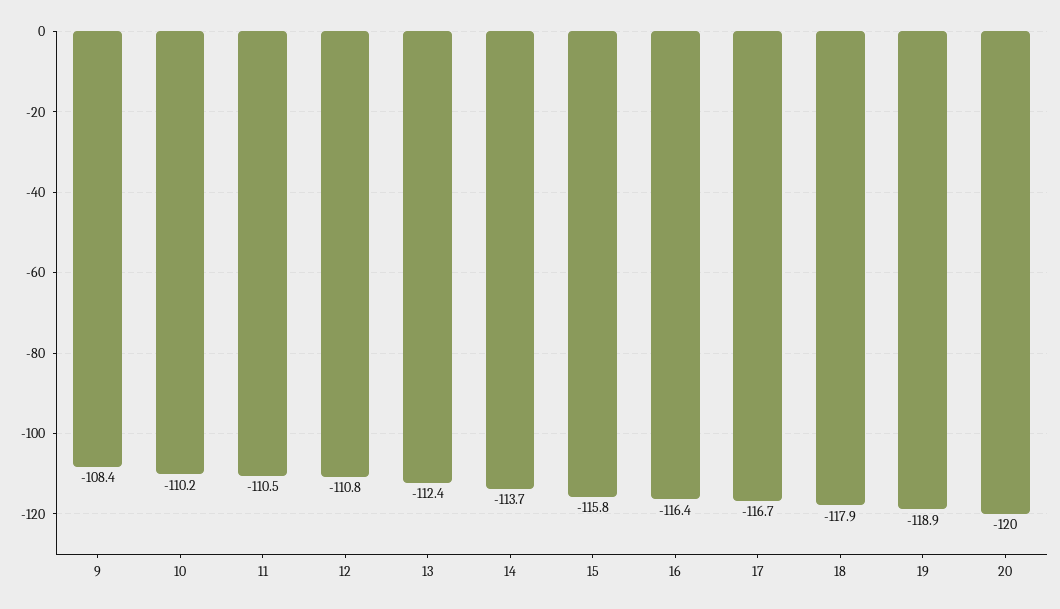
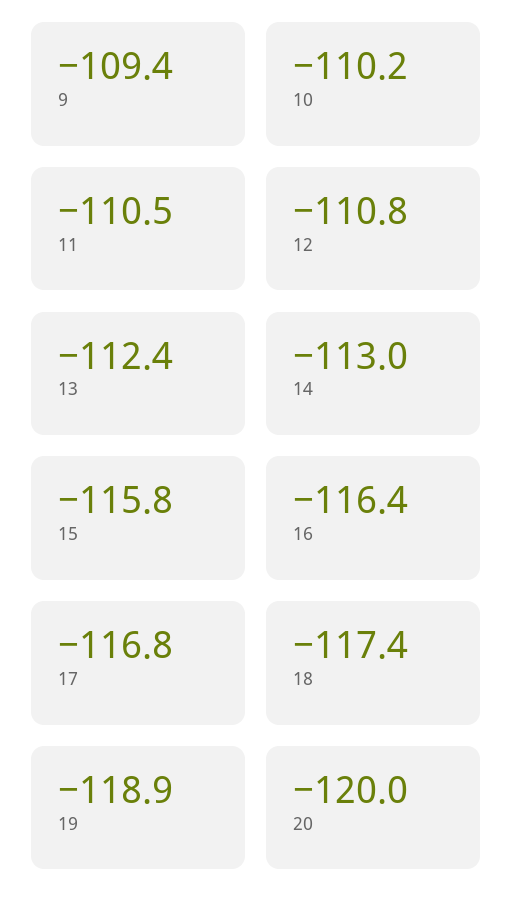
  {
-   "9": -108.4,
+   "9": -109.4,
    "10": -110.2,
    "11": -110.5,
    "12": -110.8,
    "13": -112.4,
-   "14": -113.7,
+   "14": -113,
    "15": -115.8,
    "16": -116.4,
-   "17": -116.7,
+   "17": -116.8,
-   "18": -117.9,
+   "18": -117.4,
    "19": -118.9,
    "20": -120
  }

